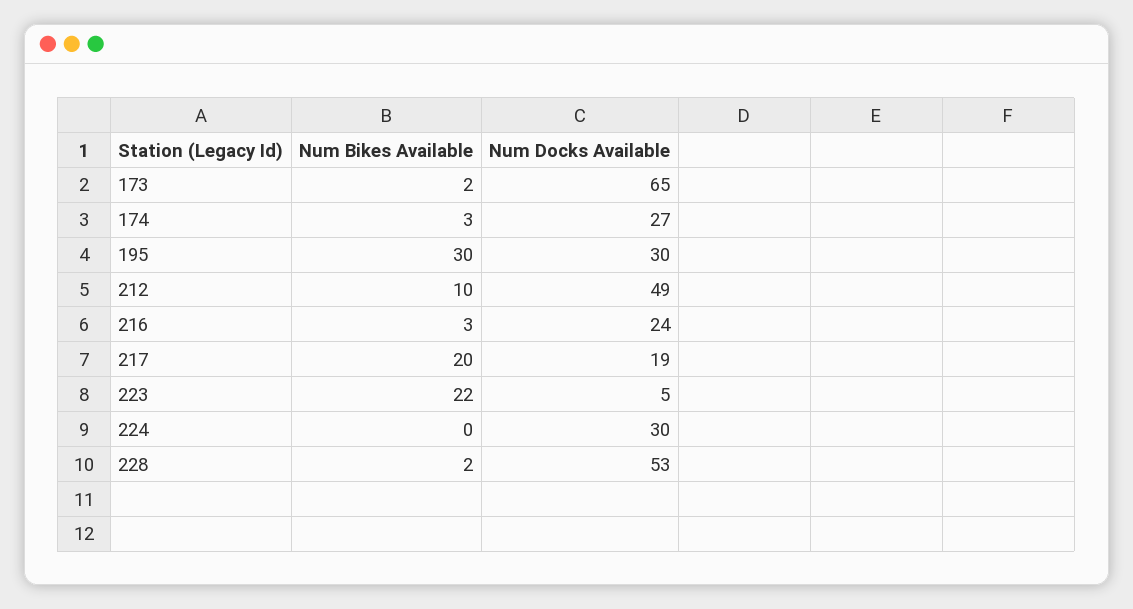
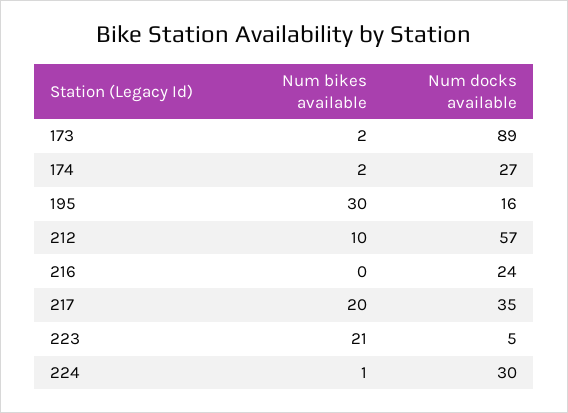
  {
    "Num Bikes Available": {
      "173": 2,
-     "174": 3,
+     "174": 2,
      "195": 30,
      "212": 10,
-     "216": 3,
+     "216": 0,
      "217": 20,
-     "223": 22,
+     "223": 21,
-     "224": 0,
+     "224": 1
-     "228": 2
    },
    "Num Docks Available": {
-     "173": 65,
+     "173": 89,
      "174": 27,
-     "195": 30,
+     "195": 16,
-     "212": 49,
+     "212": 57,
      "216": 24,
-     "217": 19,
+     "217": 35,
      "223": 5,
-     "224": 30,
+     "224": 30
-     "228": 53
    }
  }

